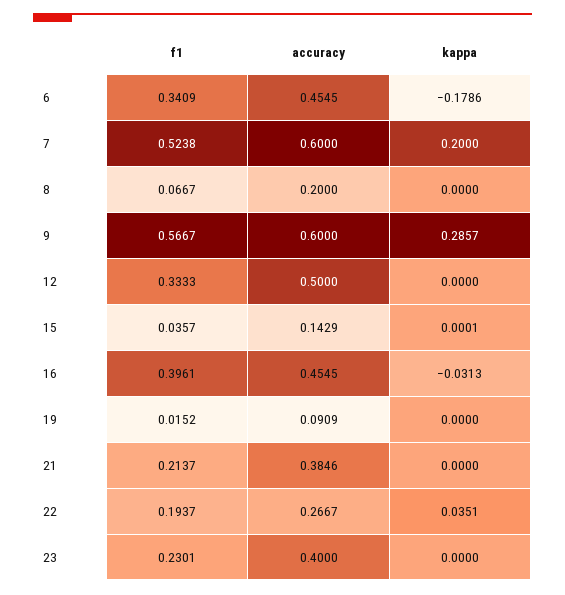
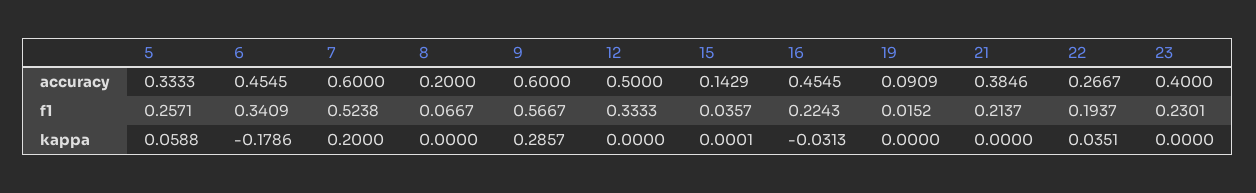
  {
    "f1": {
      "6": 0.3409,
      "7": 0.5238,
      "8": 0.0667,
      "9": 0.5667,
      "12": 0.3333,
      "15": 0.0357,
-     "16": 0.3961,
+     "16": 0.2243,
      "19": 0.0152,
      "21": 0.2137,
      "22": 0.1937,
-     "23": 0.2301
+     "23": 0.2301,
+     "5": 0.2571
    },
    "accuracy": {
      "6": 0.4545,
      "7": 0.6,
      "8": 0.2,
      "9": 0.6,
      "12": 0.5,
      "15": 0.1429,
      "16": 0.4545,
      "19": 0.0909,
      "21": 0.3846,
      "22": 0.2667,
-     "23": 0.4
+     "23": 0.4,
+     "5": 0.3333
    },
    "kappa": {
      "6": -0.1786,
      "7": 0.2,
      "8": 0,
      "9": 0.2857,
      "12": 0,
      "15": 0.0001,
      "16": -0.0313,
      "19": 0,
      "21": 0,
      "22": 0.0351,
-     "23": 0
+     "23": 0,
+     "5": 0.0588
    }
  }

